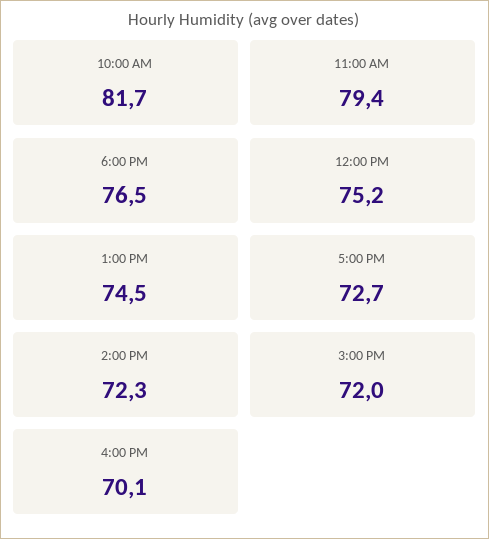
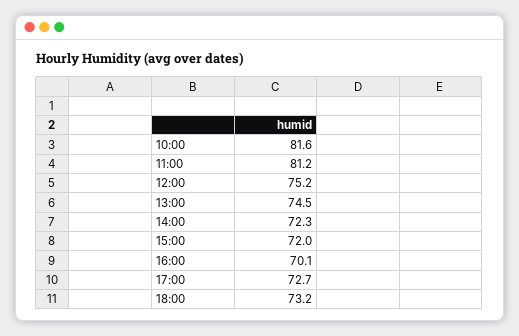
  {
-   "10:00 AM": 81.7,
+   "10:00 AM": 81.6,
-   "11:00 AM": 79.4,
+   "11:00 AM": 81.2,
-   "6:00 PM": 76.5,
+   "6:00 PM": 73.2,
    "12:00 PM": 75.2,
    "1:00 PM": 74.5,
    "5:00 PM": 72.7,
    "2:00 PM": 72.3,
    "3:00 PM": 72,
    "4:00 PM": 70.1
  }

